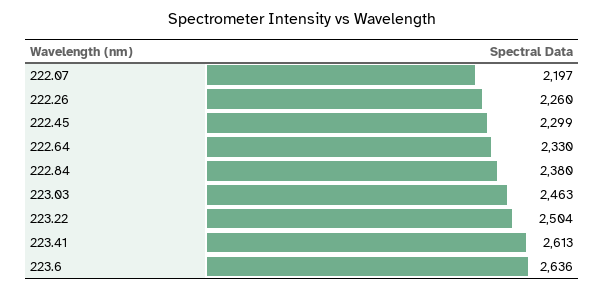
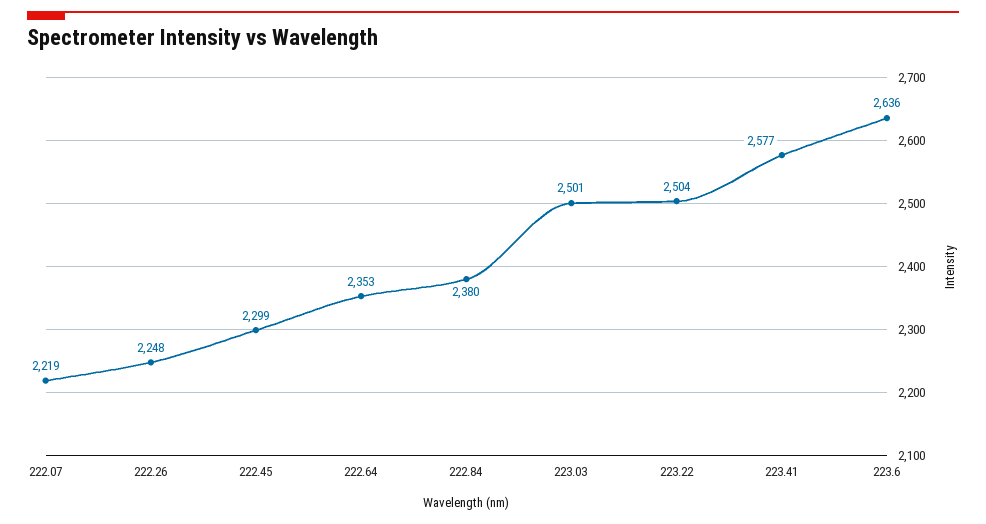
  {
-   "222.07": 2197,
+   "222.07": 2219,
-   "222.26": 2260,
+   "222.26": 2248,
    "222.45": 2299,
-   "222.64": 2330,
+   "222.64": 2353,
    "222.84": 2380,
-   "223.03": 2463,
+   "223.03": 2501,
    "223.22": 2504,
-   "223.41": 2613,
+   "223.41": 2577,
    "223.6": 2636
  }

